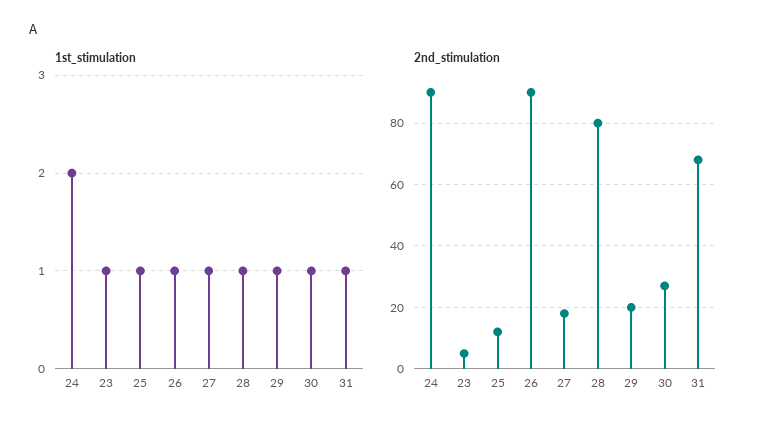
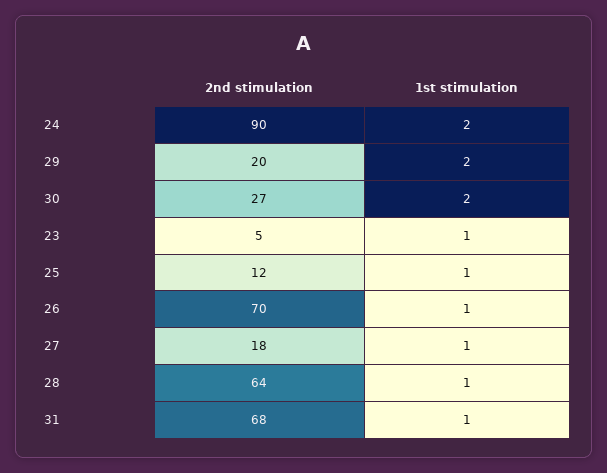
  {
    "1st_stimulation": {
      "24": 2,
      "23": 1,
      "25": 1,
      "26": 1,
      "27": 1,
      "28": 1,
-     "29": 1,
+     "29": 2,
-     "30": 1,
+     "30": 2,
      "31": 1
    },
    "2nd_stimulation": {
      "24": 90,
      "23": 5,
      "25": 12,
-     "26": 90,
+     "26": 70,
      "27": 18,
-     "28": 80,
+     "28": 64,
      "29": 20,
      "30": 27,
      "31": 68
    }
  }

